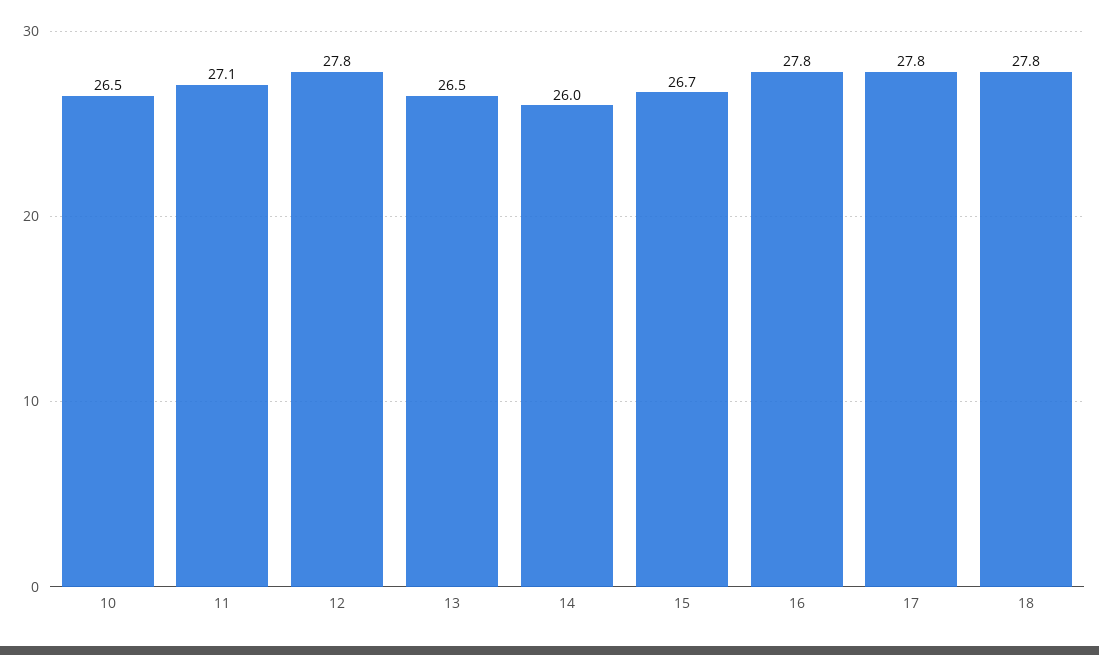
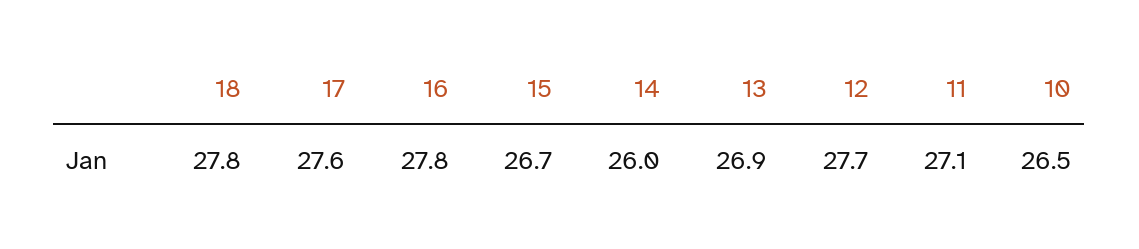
  {
    "10": 26.5,
    "11": 27.1,
-   "12": 27.8,
+   "12": 27.7,
-   "13": 26.5,
+   "13": 26.9,
    "14": 26,
    "15": 26.7,
    "16": 27.8,
-   "17": 27.8,
+   "17": 27.6,
    "18": 27.8
  }

